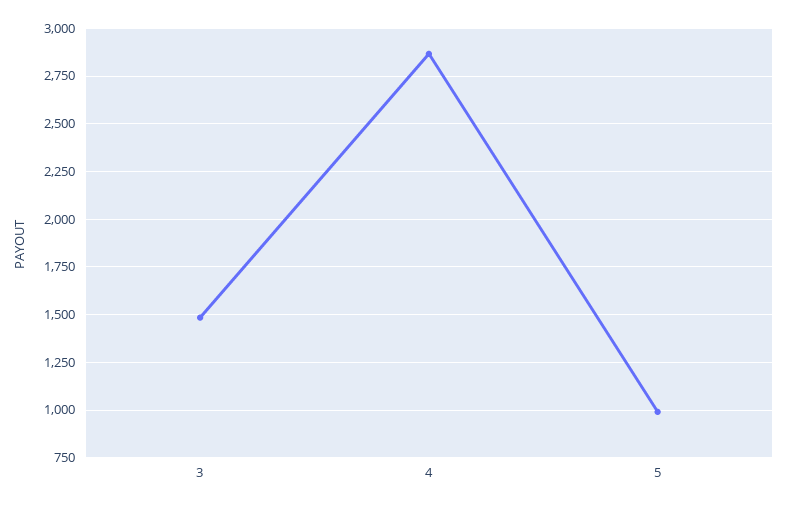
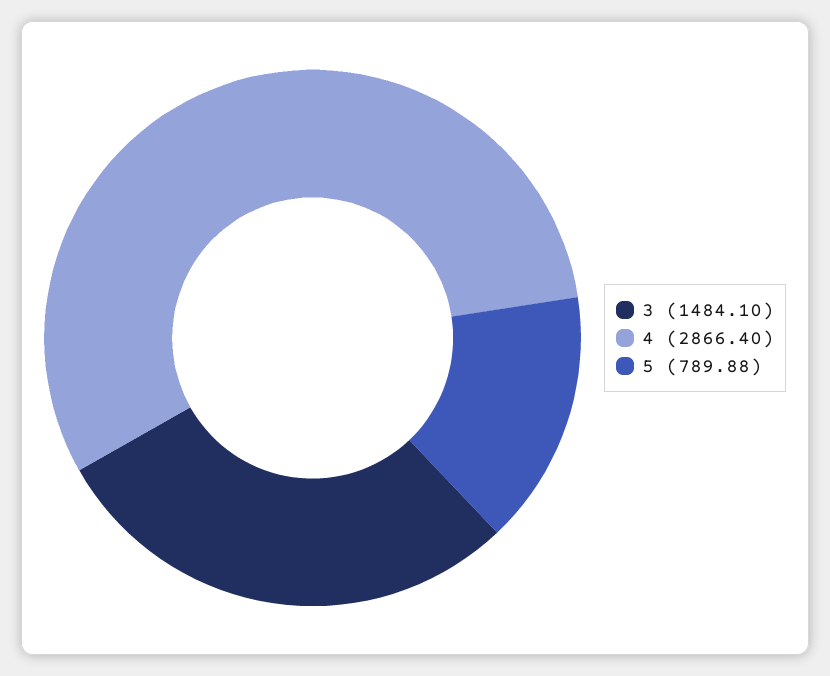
  {
    "3": 1484.1,
    "4": 2866.4,
-   "5": 1000
+   "5": 789.88
  }

